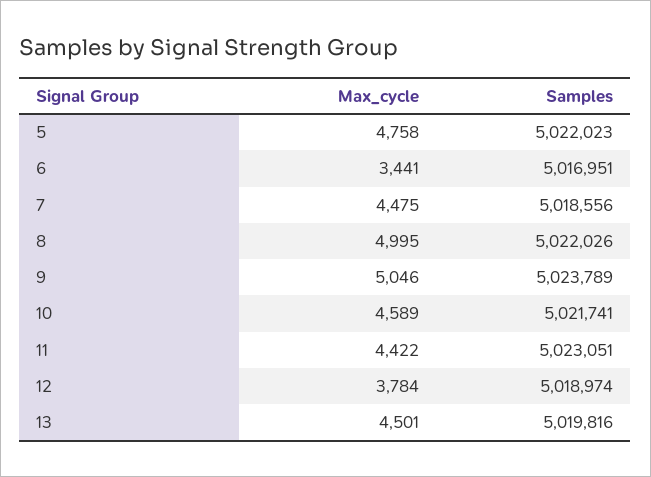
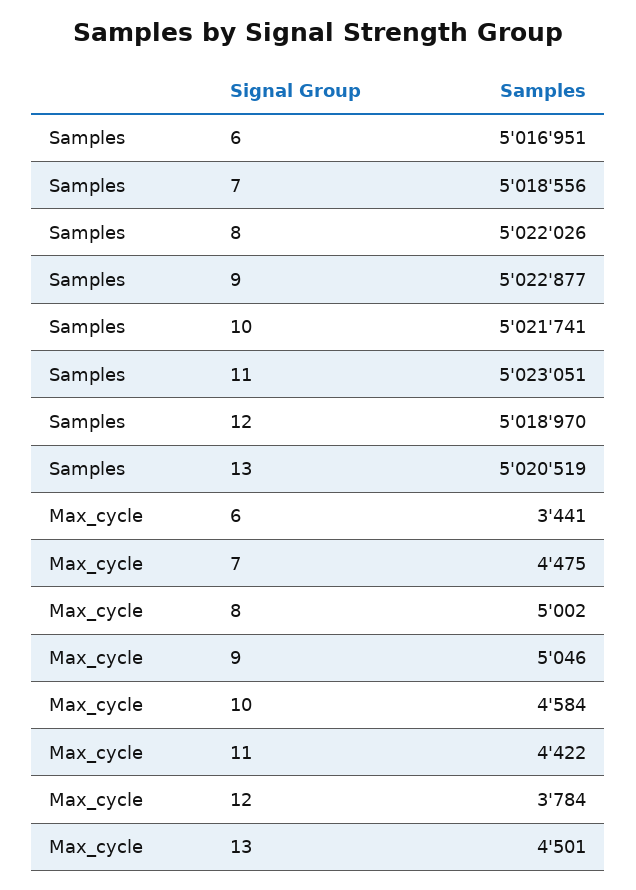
  {
    "Max_cycle": {
-     "5": 4758,
      "6": 3441,
      "7": 4475,
-     "8": 4995,
+     "8": 5002,
      "9": 5046,
-     "10": 4589,
+     "10": 4584,
      "11": 4422,
      "12": 3784,
      "13": 4501
    },
    "Samples": {
-     "5": 5022023,
      "6": 5016951,
      "7": 5018556,
      "8": 5022026,
-     "9": 5023789,
+     "9": 5022877,
      "10": 5021741,
      "11": 5023051,
-     "12": 5018974,
+     "12": 5018970,
-     "13": 5019816
+     "13": 5020519
    }
  }

